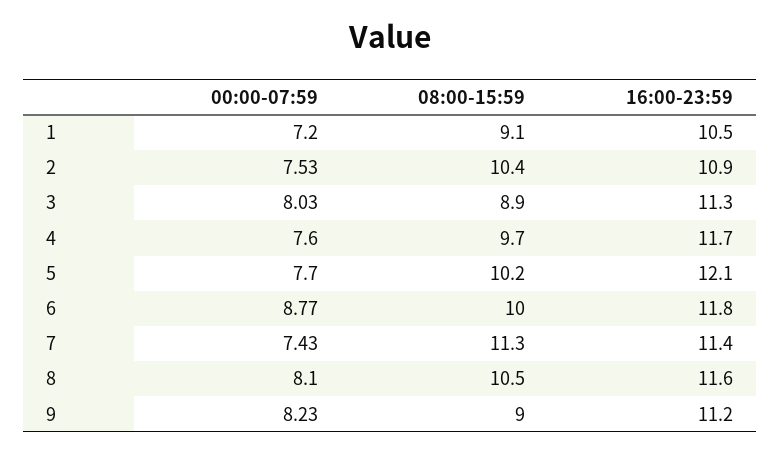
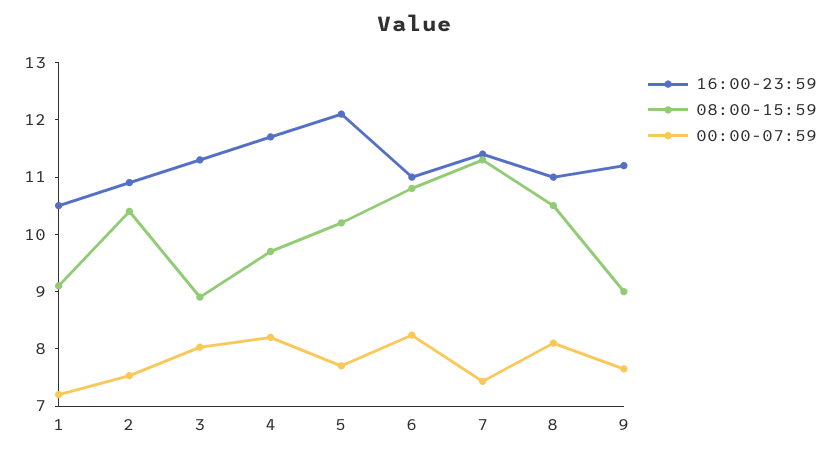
  {
    "00:00-07:59": {
      "1": 7.2,
      "2": 7.53,
      "3": 8.03,
-     "4": 7.6,
+     "4": 8.2,
      "5": 7.7,
-     "6": 8.77,
+     "6": 8.2,
      "7": 7.43,
      "8": 8.1,
-     "9": 8.23
+     "9": 7.6
    },
    "08:00-15:59": {
      "1": 9.1,
      "2": 10.4,
      "3": 8.9,
      "4": 9.7,
      "5": 10.2,
-     "6": 10,
+     "6": 10.8,
      "7": 11.3,
      "8": 10.5,
      "9": 9
    },
    "16:00-23:59": {
      "1": 10.5,
      "2": 10.9,
      "3": 11.3,
      "4": 11.7,
      "5": 12.1,
-     "6": 11.8,
+     "6": 11,
      "7": 11.4,
-     "8": 11.6,
+     "8": 11,
      "9": 11.2
    }
  }

